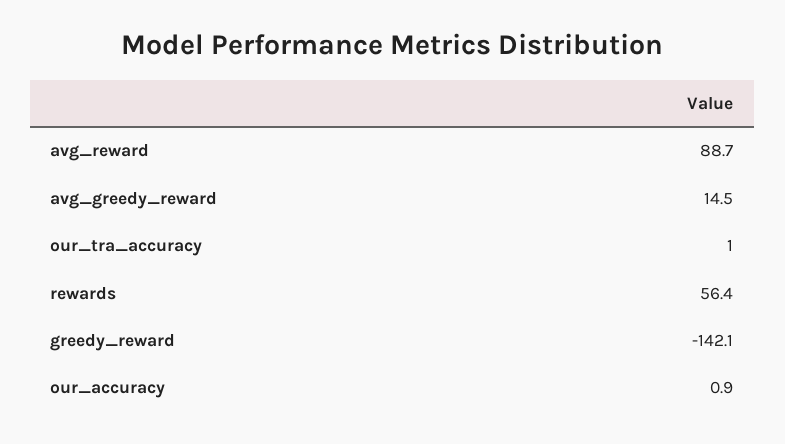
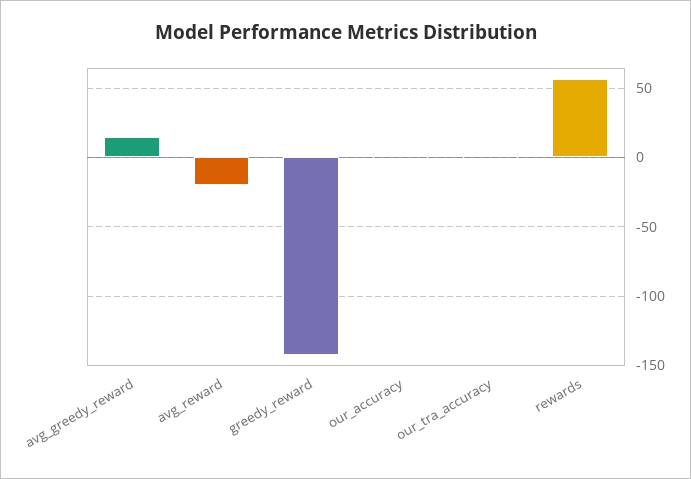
  {
-   "avg_reward": 88.7,
+   "avg_reward": -20,
    "avg_greedy_reward": 14.5,
    "our_tra_accuracy": 1,
    "rewards": 56.4,
    "greedy_reward": -142.1,
    "our_accuracy": 0.9
  }

